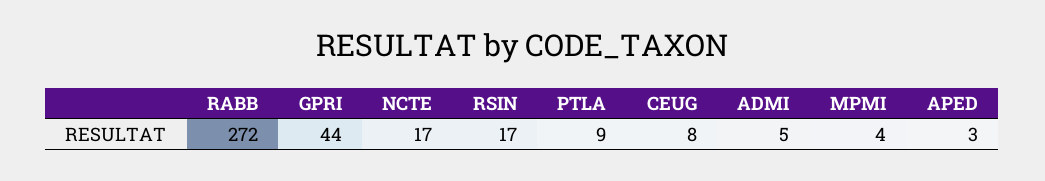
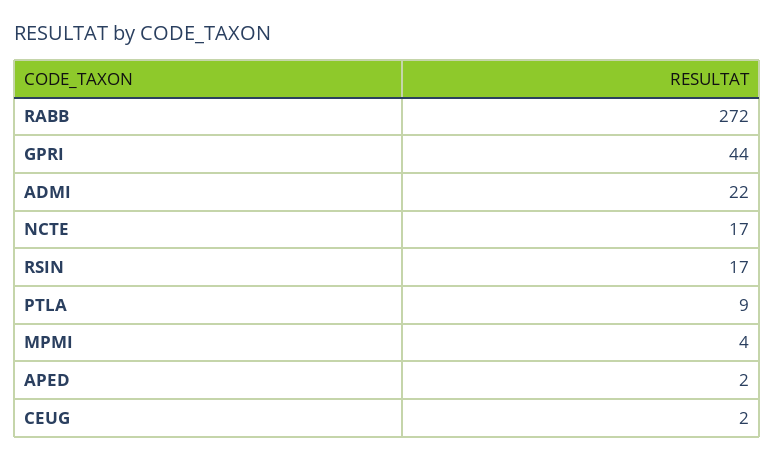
  {
    "RABB": 272,
    "GPRI": 44,
    "NCTE": 17,
    "RSIN": 17,
    "PTLA": 9,
-   "CEUG": 8,
+   "CEUG": 2,
-   "ADMI": 5,
+   "ADMI": 22,
    "MPMI": 4,
-   "APED": 3
+   "APED": 2
  }

